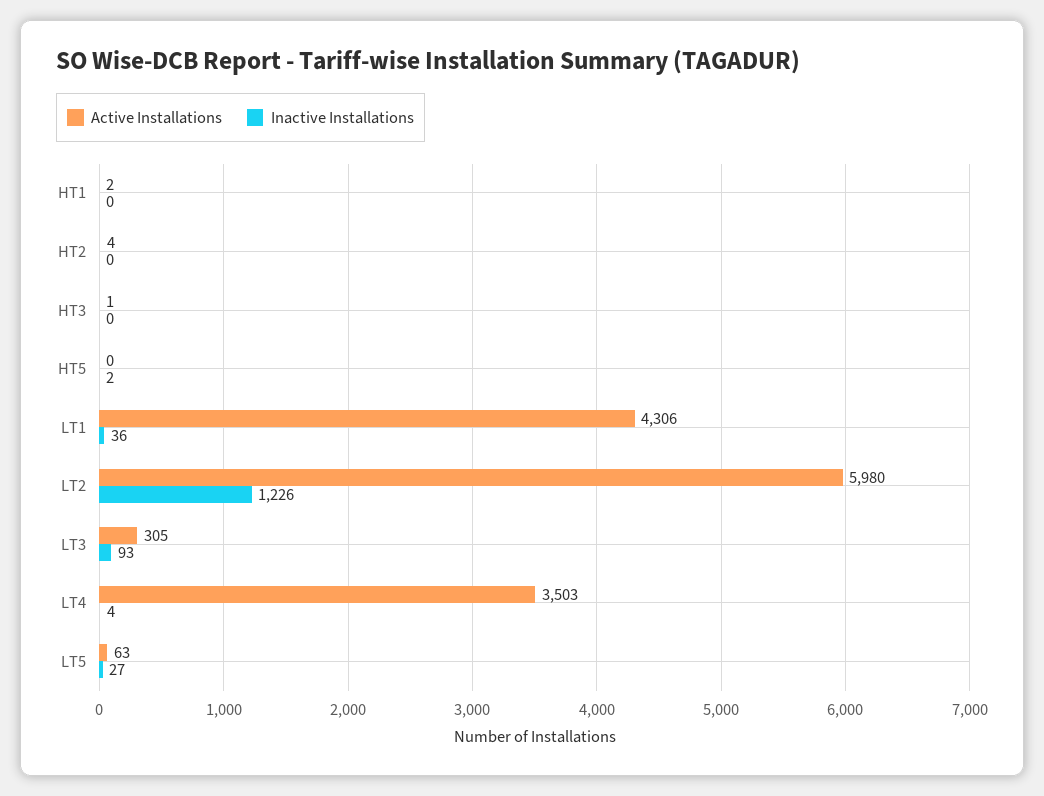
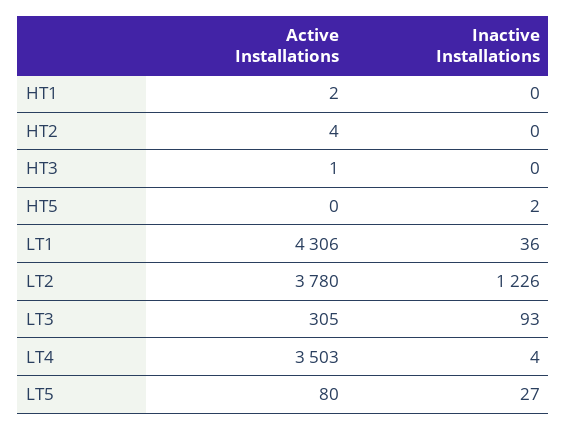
  {
    "Active Installations": {
      "HT1": 2,
      "HT2": 4,
      "HT3": 1,
      "HT5": 0,
      "LT1": 4306,
-     "LT2": 5980,
+     "LT2": 3780,
      "LT3": 305,
      "LT4": 3503,
-     "LT5": 63
+     "LT5": 80
    },
    "Inactive Installations": {
      "HT1": 0,
      "HT2": 0,
      "HT3": 0,
      "HT5": 2,
      "LT1": 36,
      "LT2": 1226,
      "LT3": 93,
      "LT4": 4,
      "LT5": 27
    }
  }

